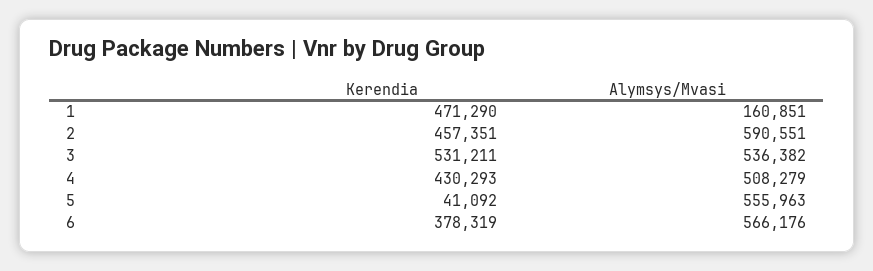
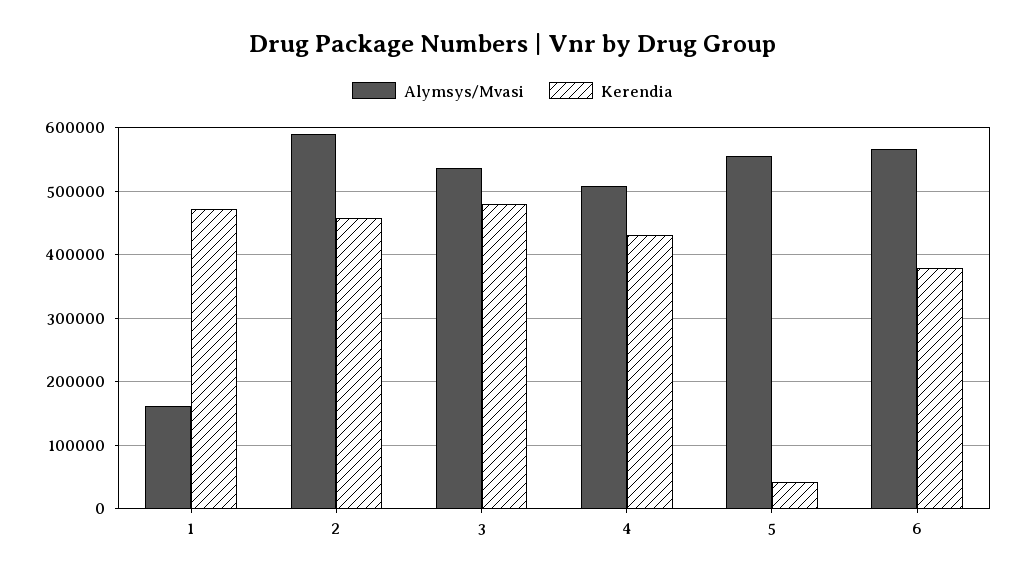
  {
    "Kerendia": {
      "1": 471290,
      "2": 457351,
-     "3": 531211,
+     "3": 480000,
      "4": 430293,
      "5": 41092,
      "6": 378319
    },
    "Alymsys/Mvasi": {
      "1": 160851,
      "2": 590551,
      "3": 536382,
      "4": 508279,
      "5": 555963,
      "6": 566176
    }
  }

